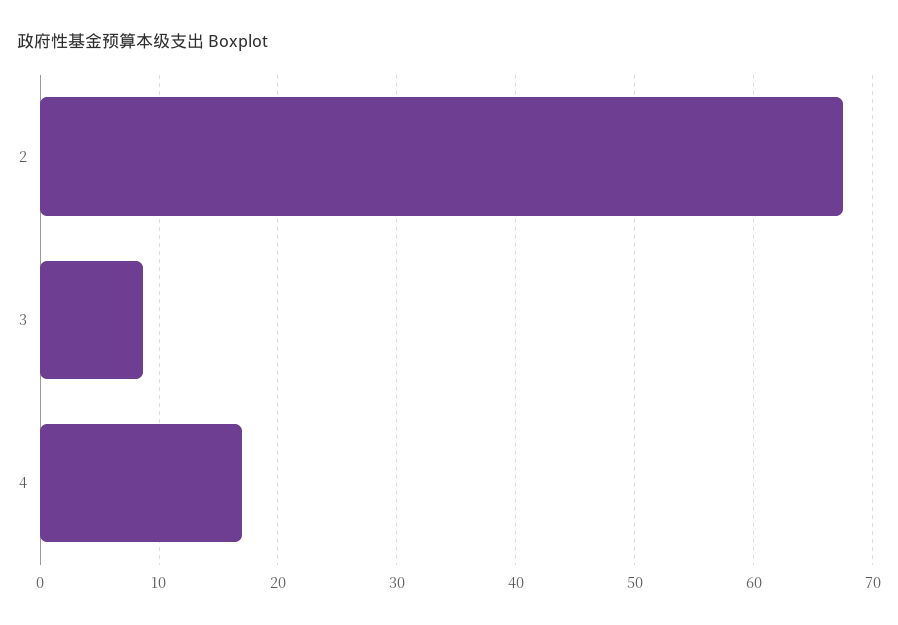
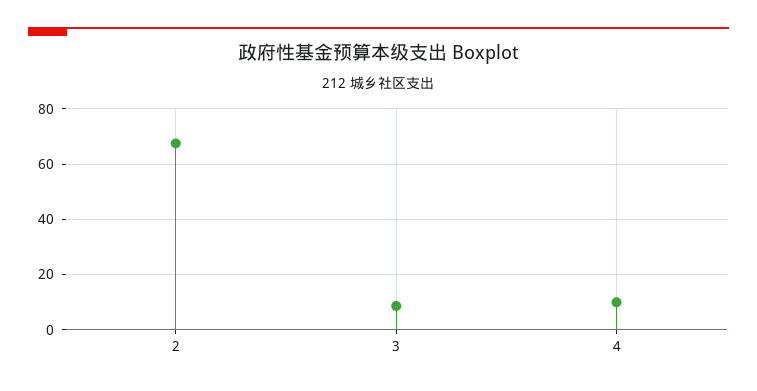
  {
    "2": 68,
    "3": 9,
-   "4": 17
+   "4": 10
  }

